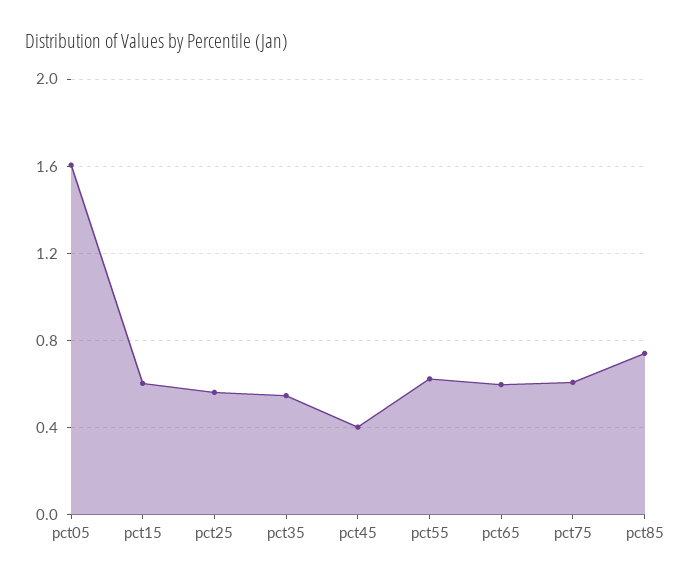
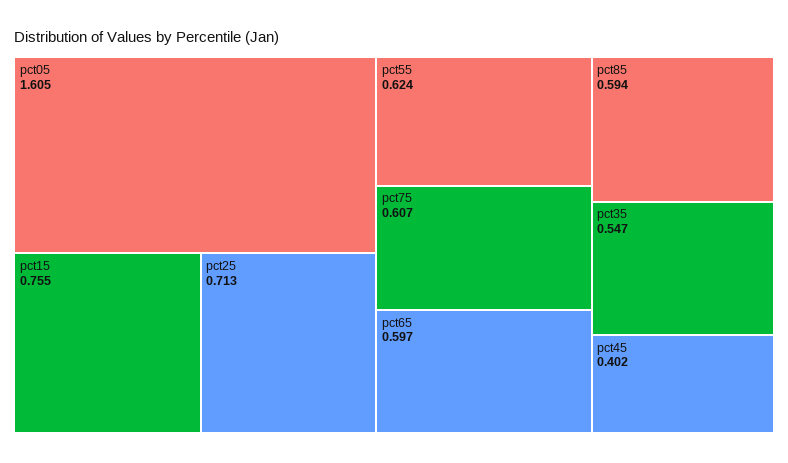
  {
    "pct05": 1.605,
-   "pct15": 0.6,
+   "pct15": 0.755,
-   "pct25": 0.55,
+   "pct25": 0.713,
    "pct35": 0.547,
    "pct45": 0.402,
    "pct55": 0.624,
    "pct65": 0.597,
    "pct75": 0.607,
-   "pct85": 0.75
+   "pct85": 0.594
  }

